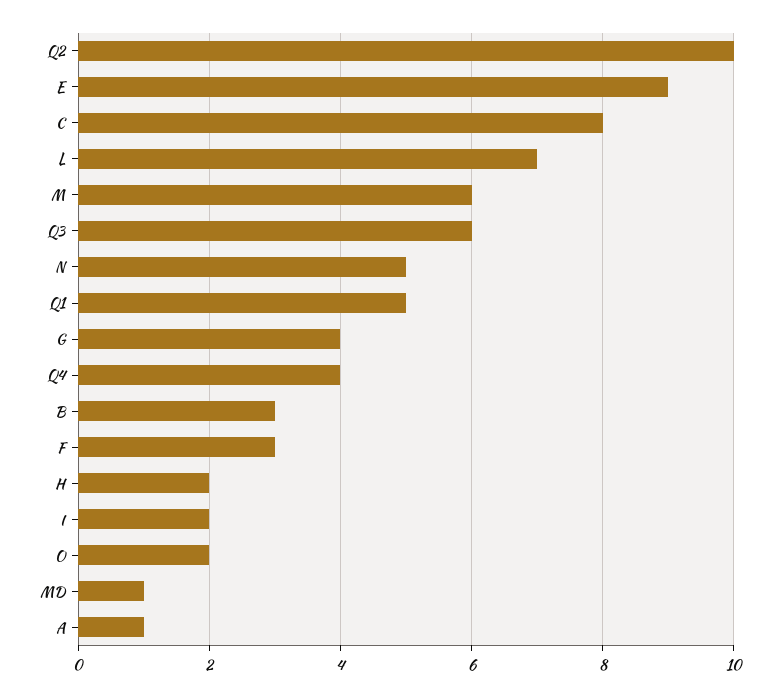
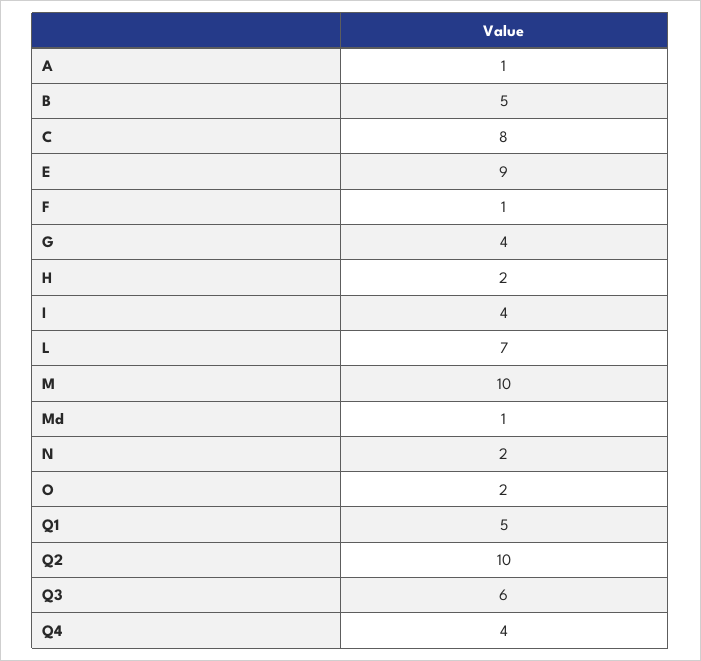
  {
    "Q2": 10,
    "E": 9,
    "C": 8,
    "L": 7,
-   "M": 6,
+   "M": 10,
    "Q3": 6,
-   "N": 5,
+   "N": 2,
    "Q1": 5,
    "G": 4,
    "Q4": 4,
-   "B": 3,
+   "B": 5,
-   "F": 3,
+   "F": 1,
    "H": 2,
-   "I": 2,
+   "I": 4,
    "O": 2,
    "MD": 1,
    "A": 1
  }

